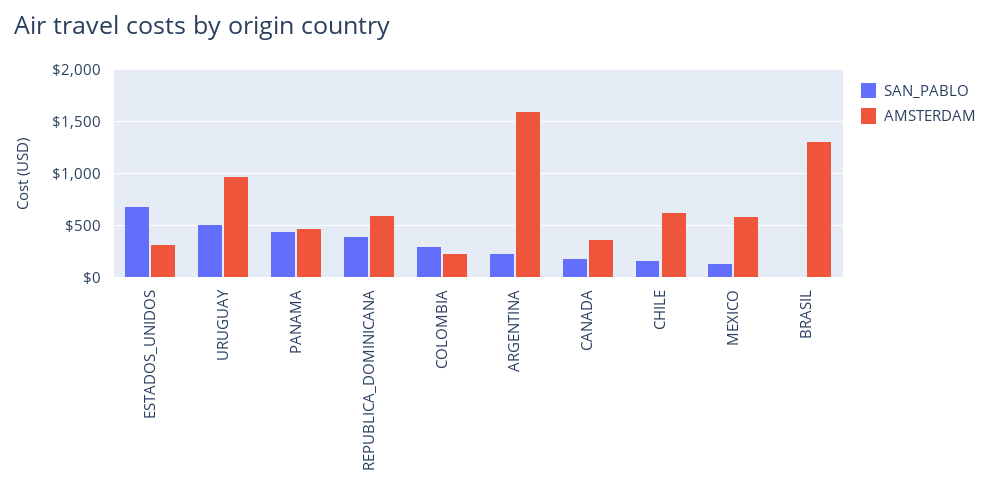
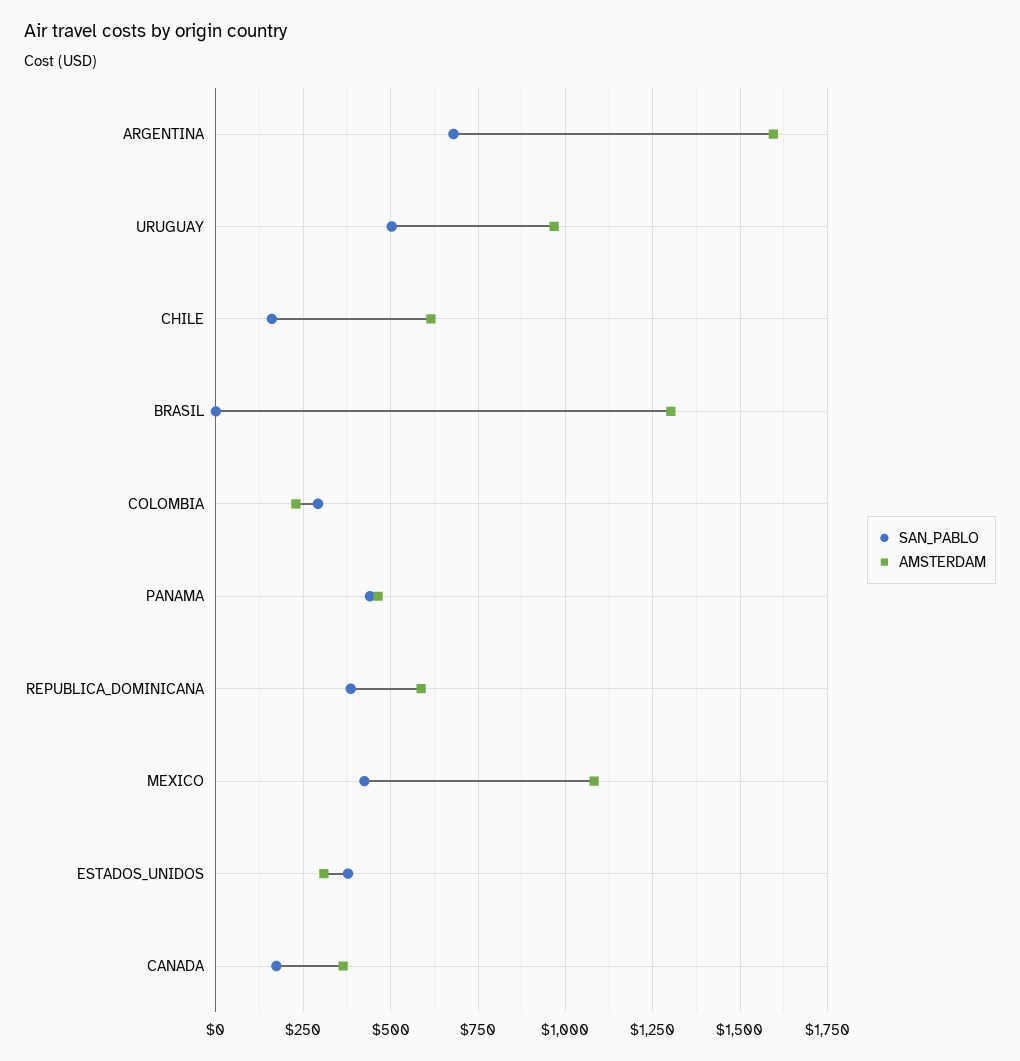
  {
    "SAN_PABLO": {
-     "ESTADOS_UNIDOS": 700,
+     "ESTADOS_UNIDOS": 375,
      "URUGUAY": 500,
      "PANAMA": 450,
      "REPUBLICA_DOMINICANA": 375,
      "COLOMBIA": 300,
-     "ARGENTINA": 200,
+     "ARGENTINA": 675,
      "CANADA": 175,
      "CHILE": 150,
-     "MEXICO": 100,
+     "MEXICO": 425,
      "BRASIL": 0
    },
    "AMSTERDAM": {
      "ESTADOS_UNIDOS": 300,
      "URUGUAY": 975,
      "PANAMA": 475,
      "REPUBLICA_DOMINICANA": 575,
      "COLOMBIA": 225,
      "ARGENTINA": 1600,
      "CANADA": 375,
      "CHILE": 625,
-     "MEXICO": 600,
+     "MEXICO": 1075,
      "BRASIL": 1300
    }
  }

